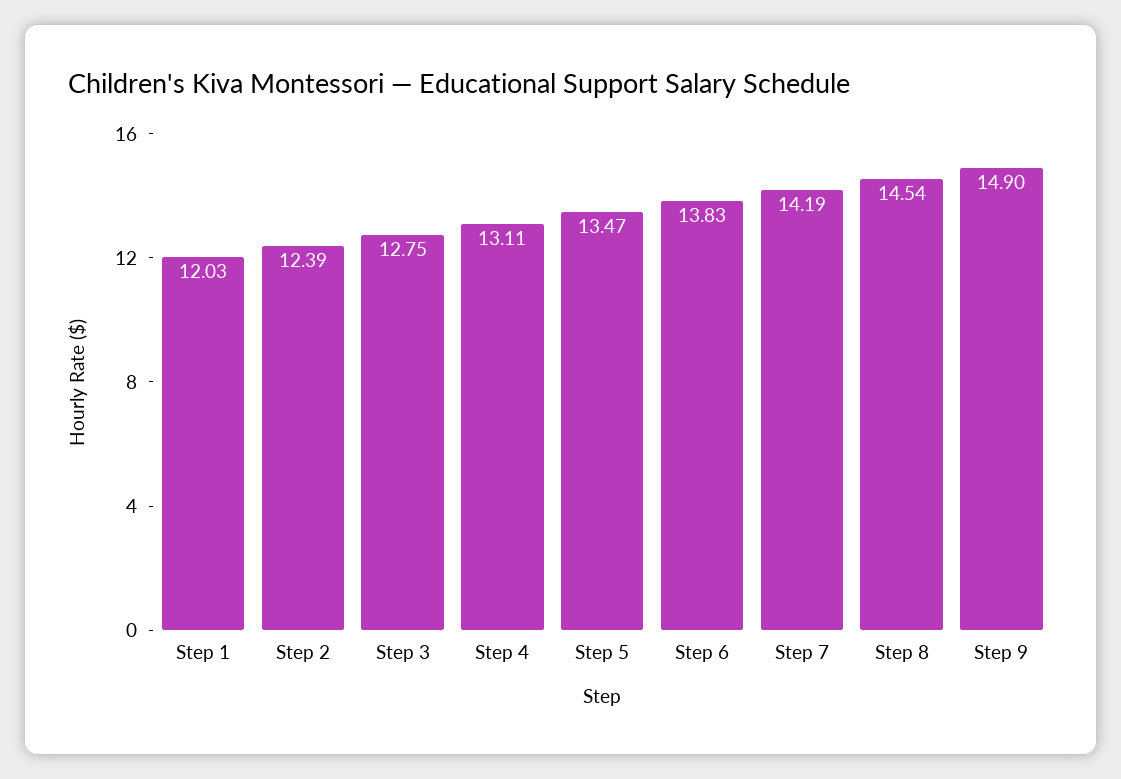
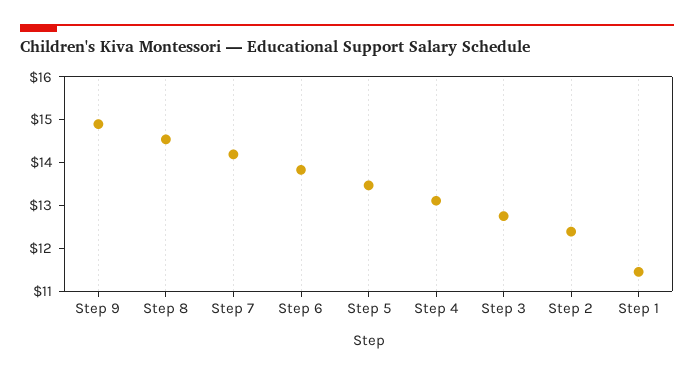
  {
-   "Step 1": 12.03,
+   "Step 1": 11.4,
    "Step 2": 12.39,
    "Step 3": 12.75,
    "Step 4": 13.11,
    "Step 5": 13.47,
    "Step 6": 13.83,
    "Step 7": 14.19,
    "Step 8": 14.54,
    "Step 9": 14.9
  }

